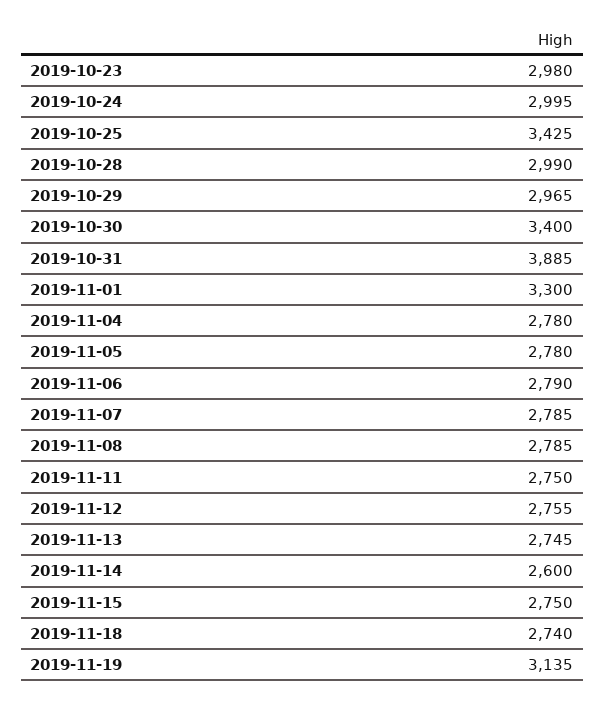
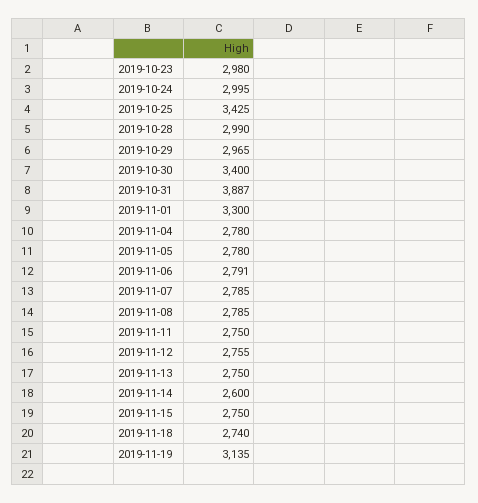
  {
    "2019-10-23": 2980,
    "2019-10-24": 2995,
    "2019-10-25": 3425,
    "2019-10-28": 2990,
    "2019-10-29": 2965,
    "2019-10-30": 3400,
-   "2019-10-31": 3885,
+   "2019-10-31": 3887,
    "2019-11-01": 3300,
    "2019-11-04": 2780,
    "2019-11-05": 2780,
-   "2019-11-06": 2790,
+   "2019-11-06": 2791,
    "2019-11-07": 2785,
    "2019-11-08": 2785,
    "2019-11-11": 2750,
    "2019-11-12": 2755,
-   "2019-11-13": 2745,
+   "2019-11-13": 2750,
    "2019-11-14": 2600,
    "2019-11-15": 2750,
    "2019-11-18": 2740,
    "2019-11-19": 3135
  }

